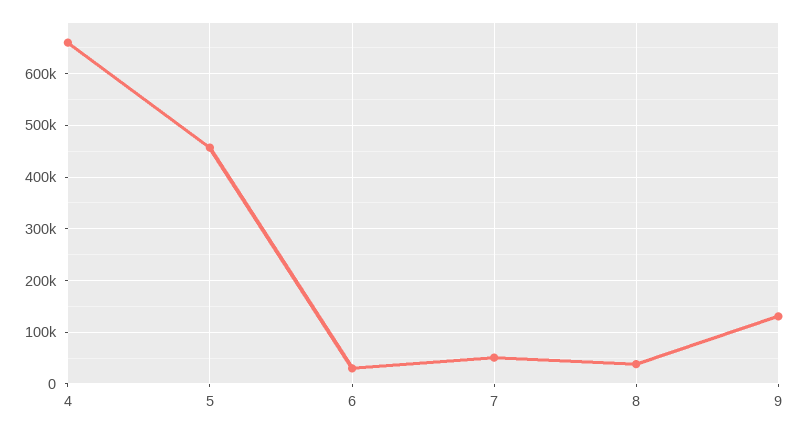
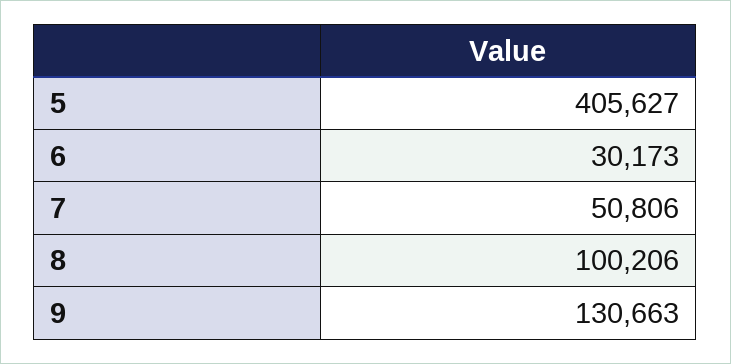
  {
-   "4": 660000,
-   "5": 460000,
+   "5": 405627,
    "6": 30173,
    "7": 50806,
-   "8": 40000,
+   "8": 100206,
    "9": 130663
  }

